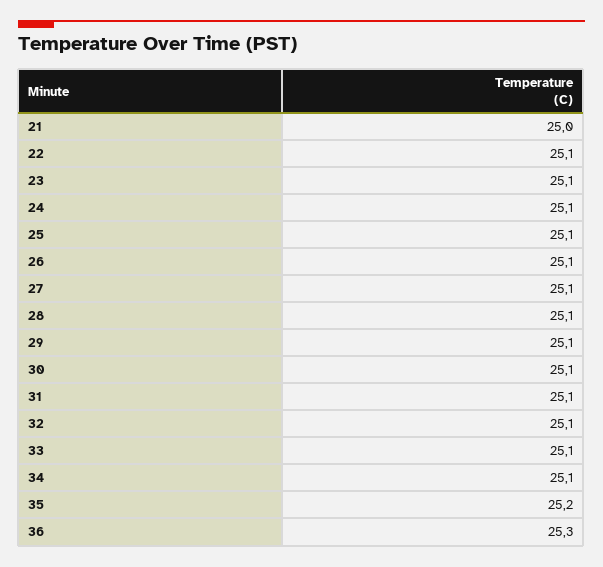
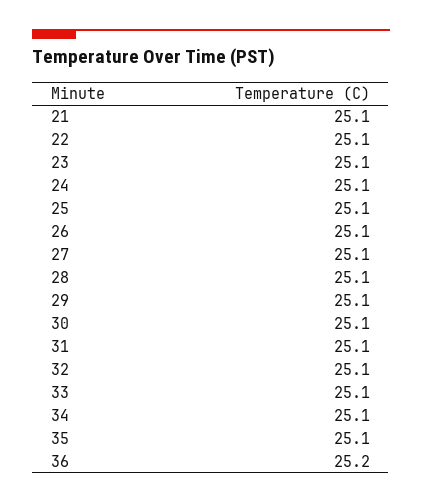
  {
-   "21": 25,
+   "21": 25.1,
    "22": 25.1,
    "23": 25.1,
    "24": 25.1,
    "25": 25.1,
    "26": 25.1,
    "27": 25.1,
    "28": 25.1,
    "29": 25.1,
    "30": 25.1,
    "31": 25.1,
    "32": 25.1,
    "33": 25.1,
    "34": 25.1,
-   "35": 25.2,
+   "35": 25.1,
-   "36": 25.3
+   "36": 25.2
  }

